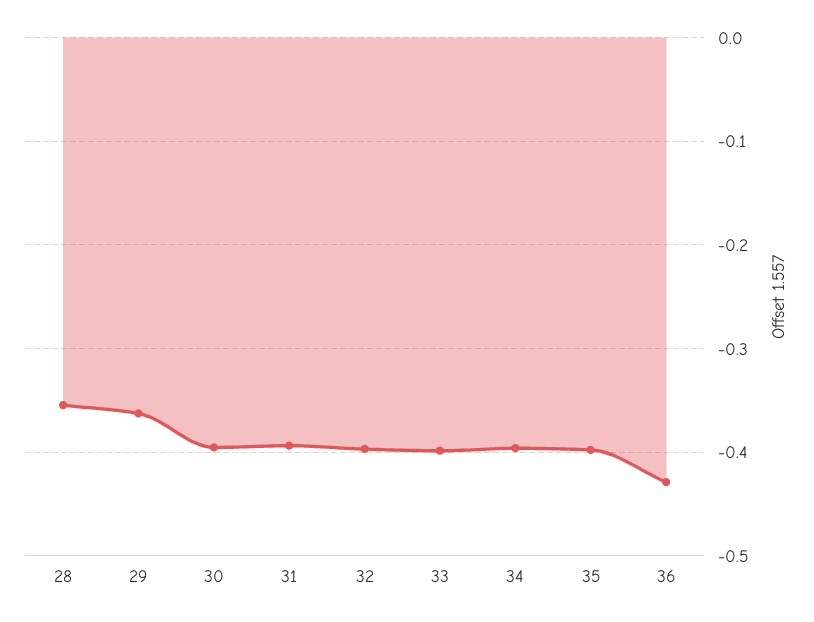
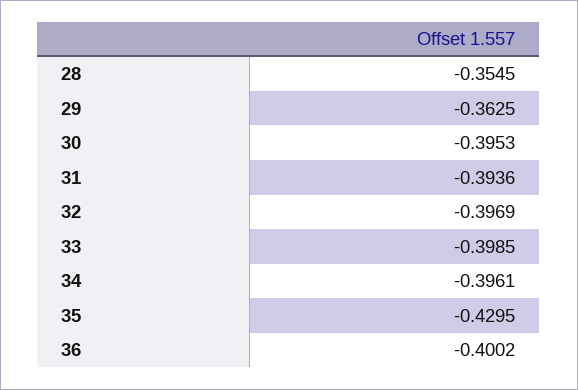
  {
    "28": -0.3545,
    "29": -0.3625,
    "30": -0.3953,
    "31": -0.3936,
    "32": -0.3969,
    "33": -0.3985,
    "34": -0.3961,
-   "35": -0.4,
+   "35": -0.4295,
-   "36": -0.43
+   "36": -0.4002
  }

